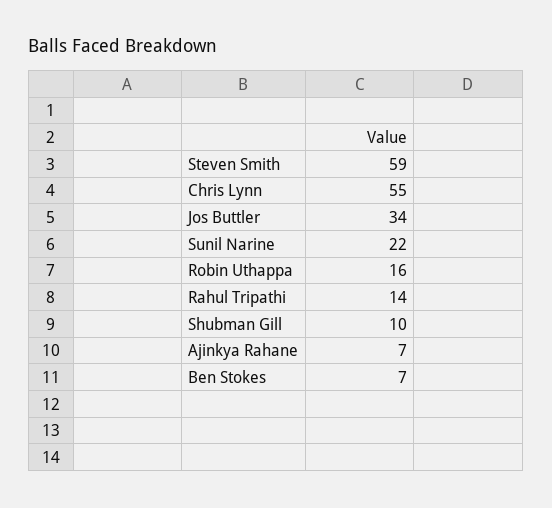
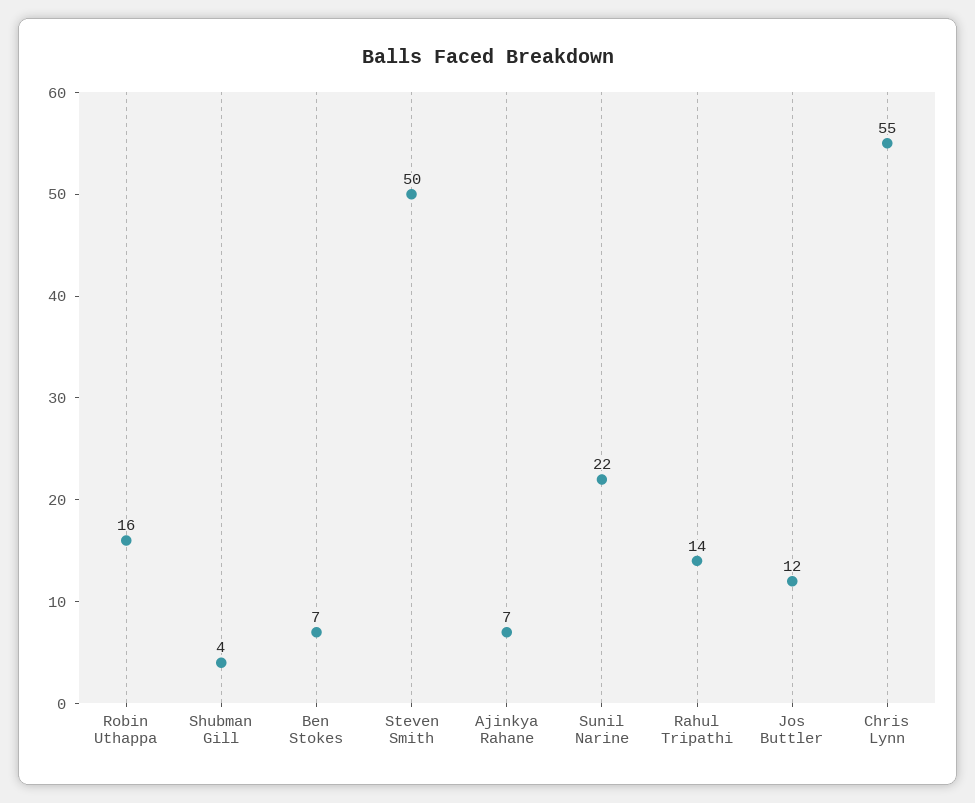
  {
-   "Steven Smith": 59,
+   "Steven Smith": 50,
    "Chris Lynn": 55,
-   "Jos Buttler": 34,
+   "Jos Buttler": 12,
    "Sunil Narine": 22,
    "Robin Uthappa": 16,
    "Rahul Tripathi": 14,
-   "Shubman Gill": 10,
+   "Shubman Gill": 4,
    "Ajinkya Rahane": 7,
    "Ben Stokes": 7
  }

